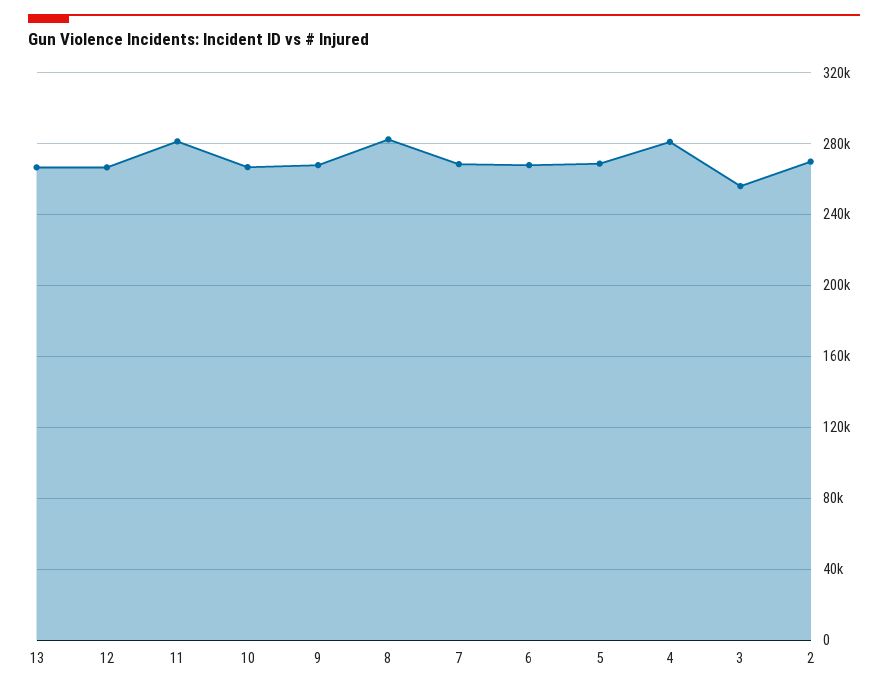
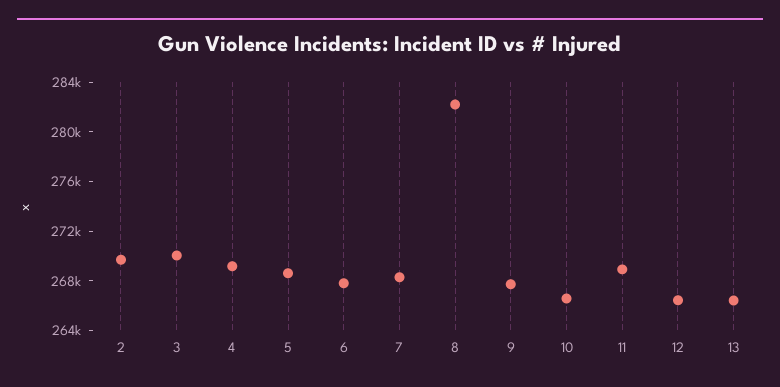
  {
    "13": 266000,
    "12": 266000,
-   "11": 280000,
+   "11": 269000,
    "10": 267000,
    "9": 268000,
    "8": 282000,
    "7": 268000,
    "6": 268000,
    "5": 269000,
-   "4": 280000,
+   "4": 269000,
-   "3": 255000,
+   "3": 270000,
    "2": 270000
  }

